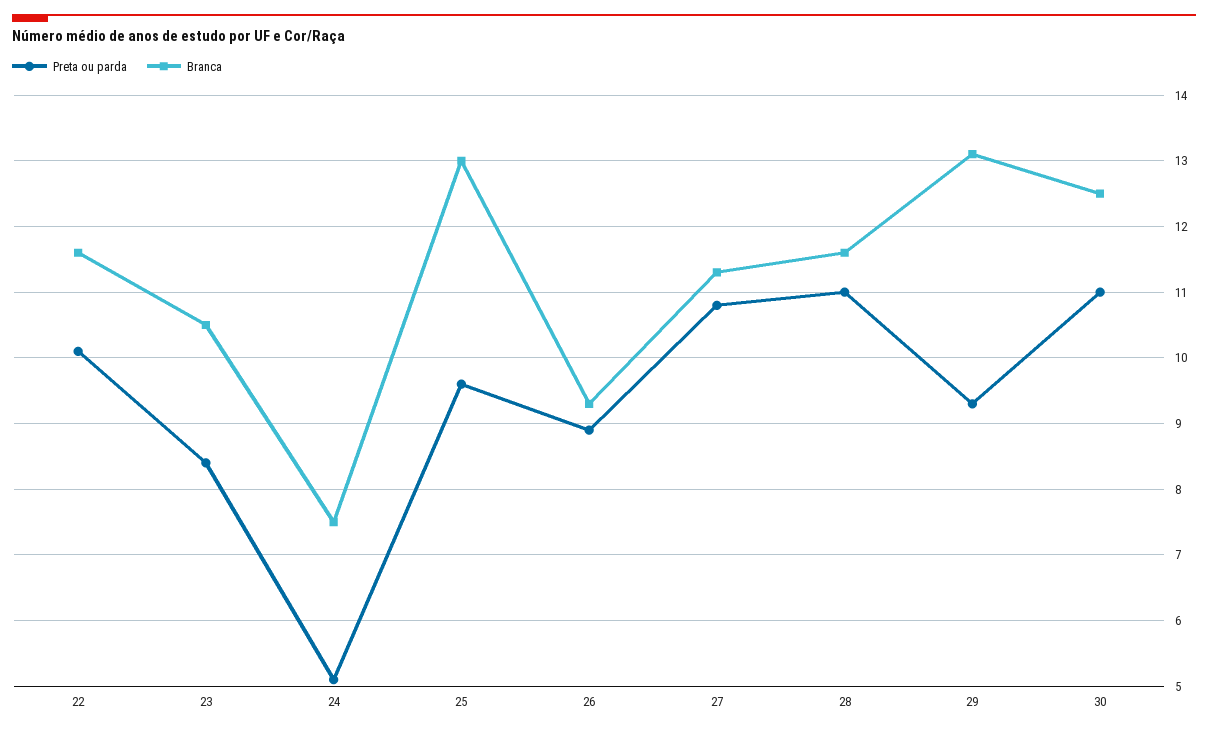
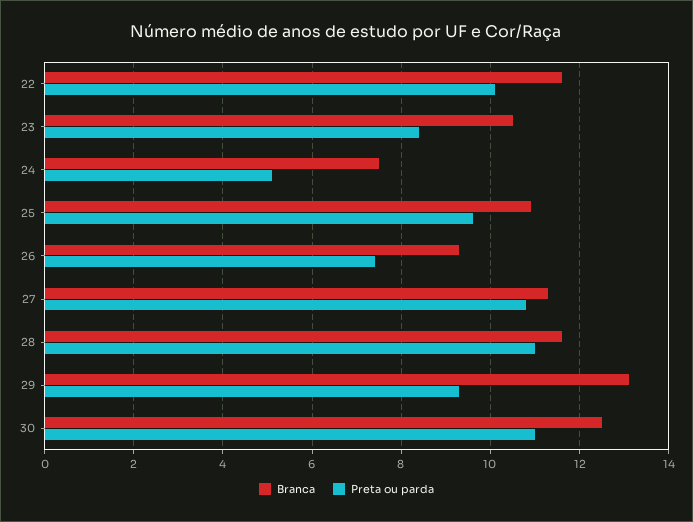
  {
    "Preta ou parda": {
      "22": 10.1,
      "23": 8.4,
      "24": 5.1,
      "25": 9.6,
-     "26": 8.9,
+     "26": 7.5,
      "27": 10.8,
      "28": 11,
      "29": 9.3,
      "30": 11
    },
    "Branca": {
      "22": 11.6,
      "23": 10.5,
      "24": 7.5,
-     "25": 13,
+     "25": 11,
      "26": 9.3,
      "27": 11.3,
      "28": 11.6,
      "29": 13.1,
      "30": 12.5
    }
  }

